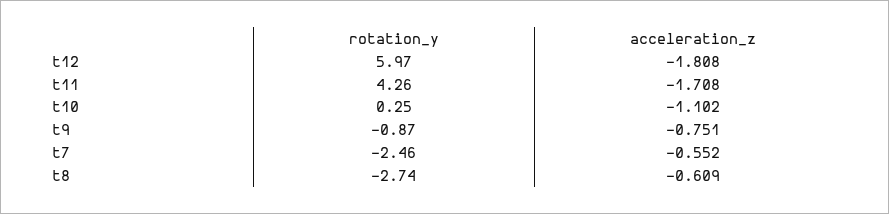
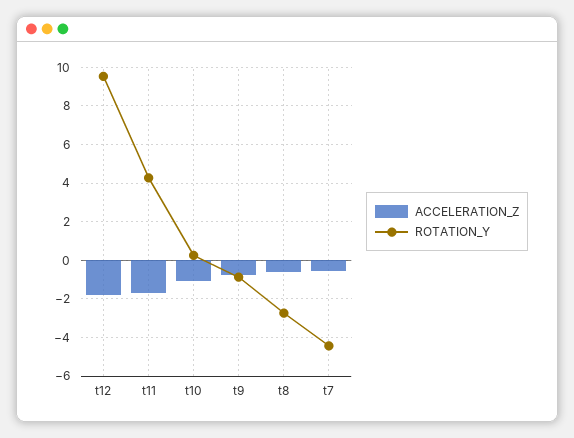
  {
    "rotation_y": {
-     "t12": 5.97,
+     "t12": 9.5,
      "t11": 4.26,
      "t10": 0.25,
      "t9": -0.87,
-     "t7": -2.46,
+     "t7": -4.5,
      "t8": -2.74
    },
    "acceleration_z": {
      "t12": -1.808,
      "t11": -1.708,
      "t10": -1.102,
      "t9": -0.751,
      "t7": -0.552,
      "t8": -0.609
    }
  }

